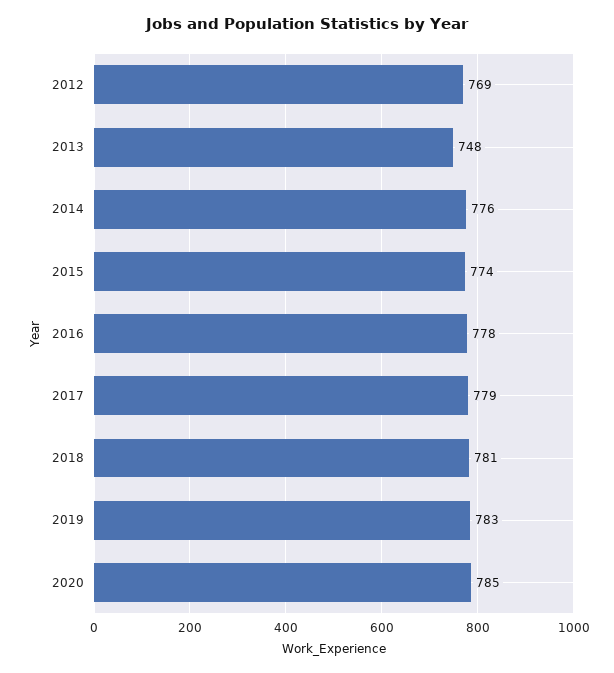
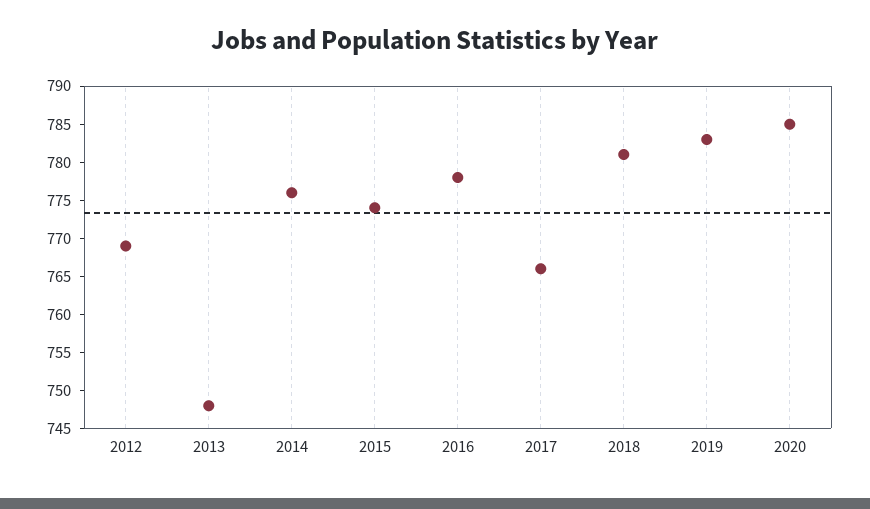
  {
    "2012": 769,
    "2013": 748,
    "2014": 776,
    "2015": 774,
    "2016": 778,
-   "2017": 779,
+   "2017": 765,
    "2018": 781,
    "2019": 783,
    "2020": 785
  }

